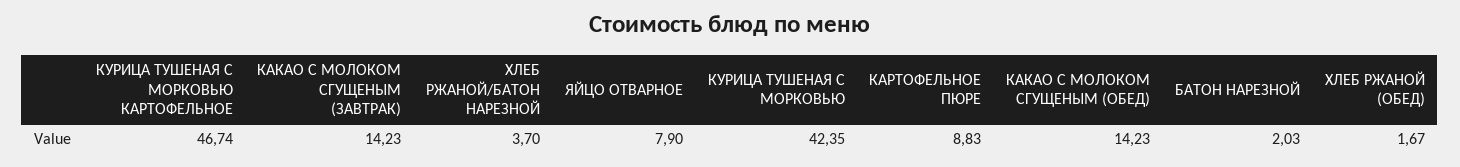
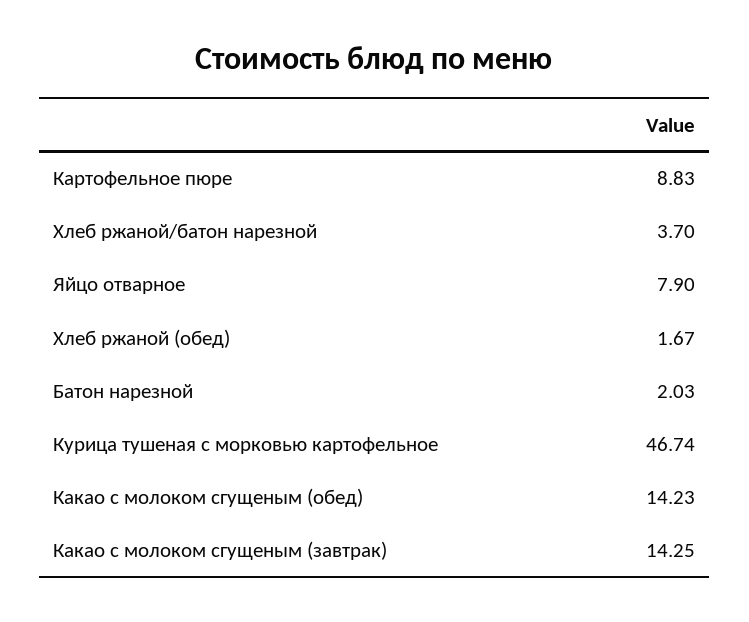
  {
    "КУРИЦА ТУШЕНАЯ С МОРКОВЬЮ КАРТОФЕЛЬНОЕ": 46.74,
-   "КАКАО С МОЛОКОМ СГУЩЕНЫМ (ЗАВТРАК)": 14.23,
+   "КАКАО С МОЛОКОМ СГУЩЕНЫМ (ЗАВТРАК)": 14.25,
    "ХЛЕБ РЖАНОЙ/БАТОН НАРЕЗНОЙ": 3.7,
    "ЯЙЦО ОТВАРНОЕ": 7.9,
-   "КУРИЦА ТУШЕНАЯ С МОРКОВЬЮ": 42.35,
    "КАРТОФЕЛЬНОЕ ПЮРЕ": 8.83,
    "КАКАО С МОЛОКОМ СГУЩЕНЫМ (ОБЕД)": 14.23,
    "БАТОН НАРЕЗНОЙ": 2.03,
    "ХЛЕБ РЖАНОЙ (ОБЕД)": 1.67
  }

